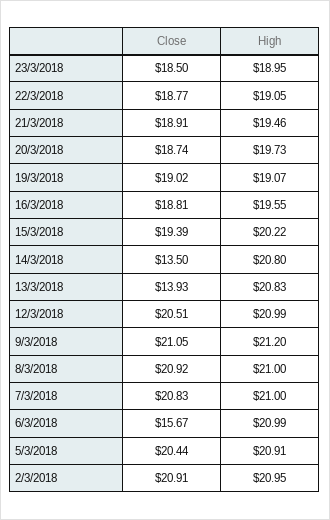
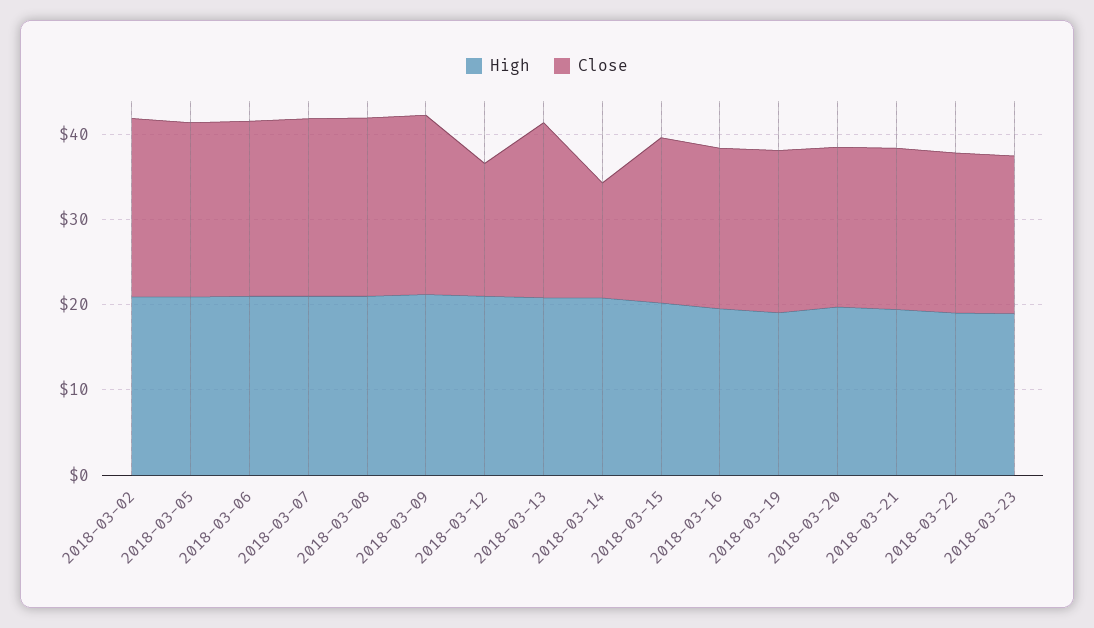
  {
    "Close": {
      "23/3/2018": 18.5,
      "22/3/2018": 18.77,
      "21/3/2018": 18.91,
      "20/3/2018": 18.74,
      "19/3/2018": 19.02,
      "16/3/2018": 18.81,
      "15/3/2018": 19.39,
      "14/3/2018": 13.5,
-     "13/3/2018": 13.93,
+     "13/3/2018": 20,
-     "12/3/2018": 20.51,
+     "12/3/2018": 16,
      "9/3/2018": 21.05,
      "8/3/2018": 20.92,
      "7/3/2018": 20.83,
-     "6/3/2018": 15.67,
+     "6/3/2018": 20,
      "5/3/2018": 20.44,
      "2/3/2018": 20.91
    },
    "High": {
      "23/3/2018": 18.95,
      "22/3/2018": 19.05,
      "21/3/2018": 19.46,
      "20/3/2018": 19.73,
      "19/3/2018": 19.07,
      "16/3/2018": 19.55,
      "15/3/2018": 20.22,
      "14/3/2018": 20.8,
      "13/3/2018": 20.83,
      "12/3/2018": 20.99,
      "9/3/2018": 21.2,
      "8/3/2018": 21,
      "7/3/2018": 21,
      "6/3/2018": 20.99,
      "5/3/2018": 20.91,
      "2/3/2018": 20.95
    }
  }

